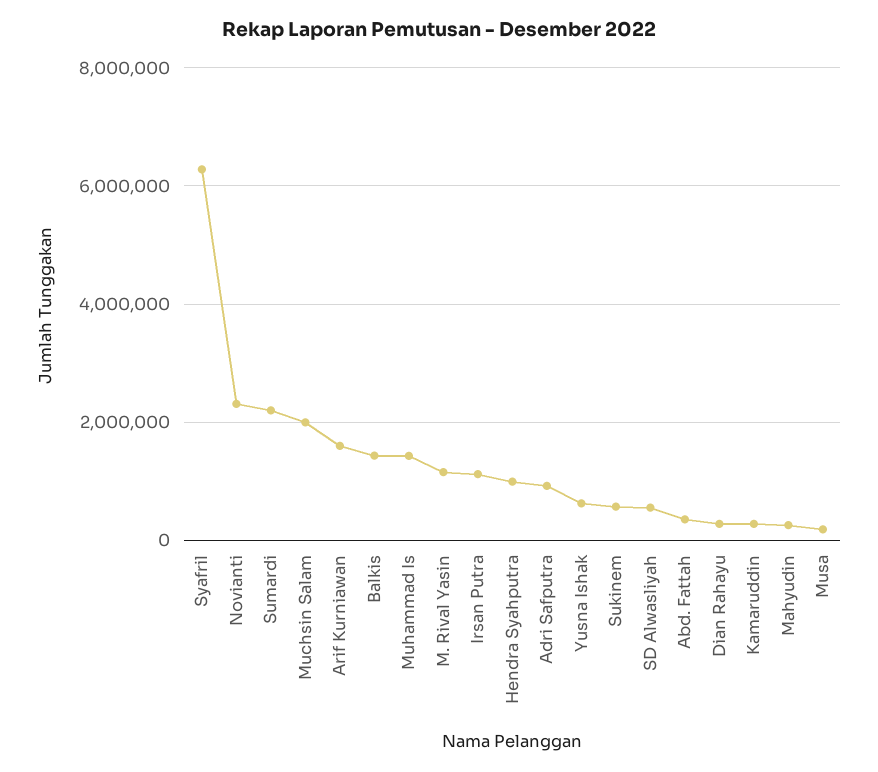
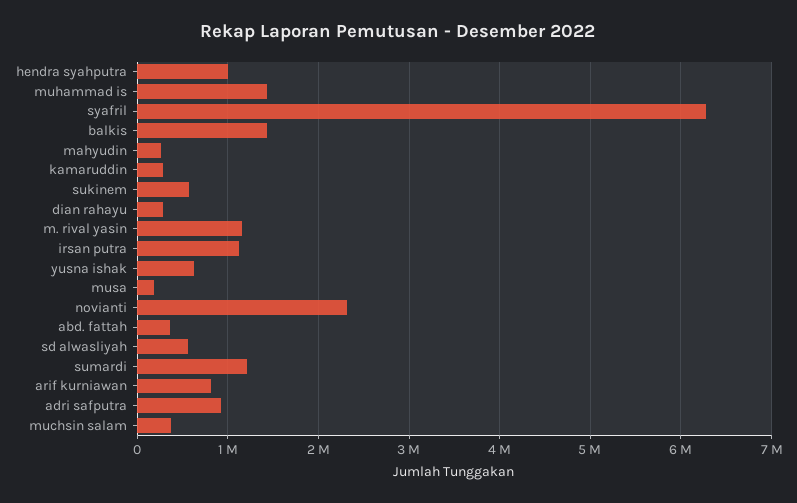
  {
    "Syafril": 6300000,
    "Novianti": 2300000,
-   "Sumardi": 2200000,
+   "Sumardi": 1200000,
-   "Muchsin Salam": 2000000,
+   "Muchsin Salam": 400000,
-   "Arif Kurniawan": 1600000,
+   "Arif Kurniawan": 800000,
    "Balkis": 1400000,
    "Muhammad Is": 1400000,
    "M. Rival Yasin": 1200000,
    "Irsan Putra": 1100000,
    "Hendra Syahputra": 1000000,
    "Adri Safputra": 900000,
    "Yusna Ishak": 600000,
    "Sukinem": 600000,
    "SD Alwasliyah": 600000,
    "Abd. Fattah": 400000,
    "Dian Rahayu": 300000,
    "Kamaruddin": 300000,
    "Mahyudin": 300000,
    "Musa": 200000
  }

